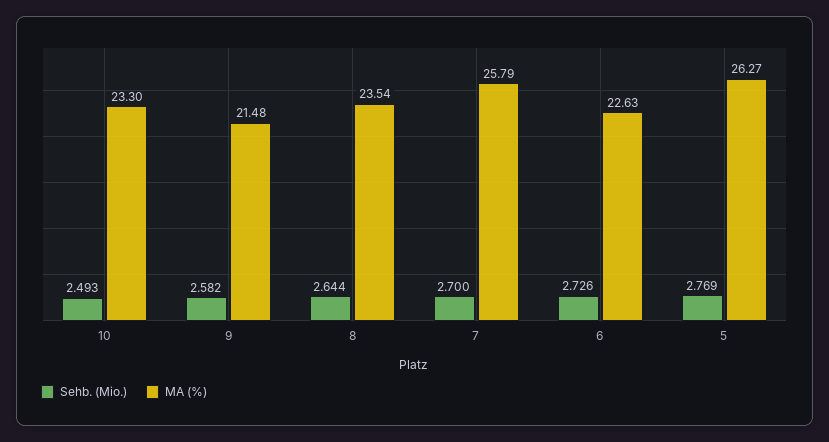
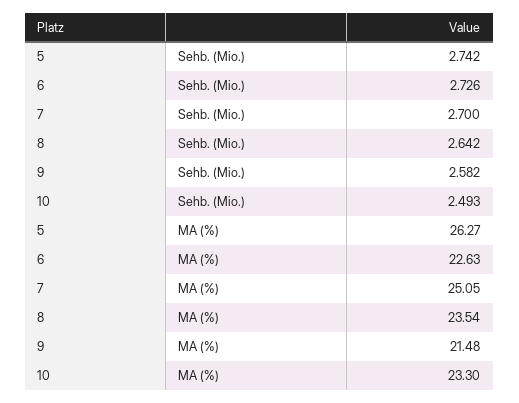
  {
    "Sehb. (Mio.)": {
      "10": 2.493,
      "9": 2.582,
-     "8": 2.644,
+     "8": 2.642,
      "7": 2.7,
      "6": 2.726,
-     "5": 2.769
+     "5": 2.742
    },
    "MA (%)": {
      "10": 23.3,
      "9": 21.48,
      "8": 23.54,
-     "7": 25.79,
+     "7": 25.05,
      "6": 22.63,
      "5": 26.27
    }
  }

